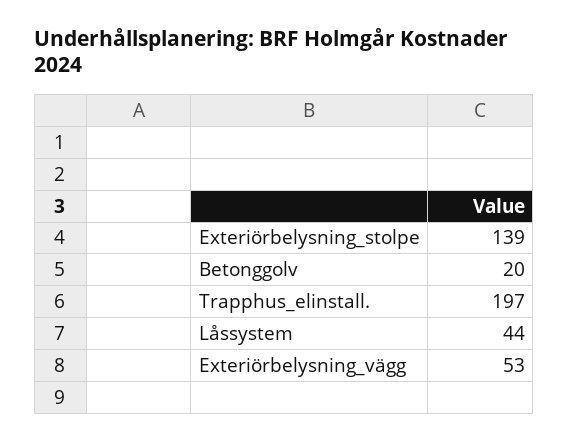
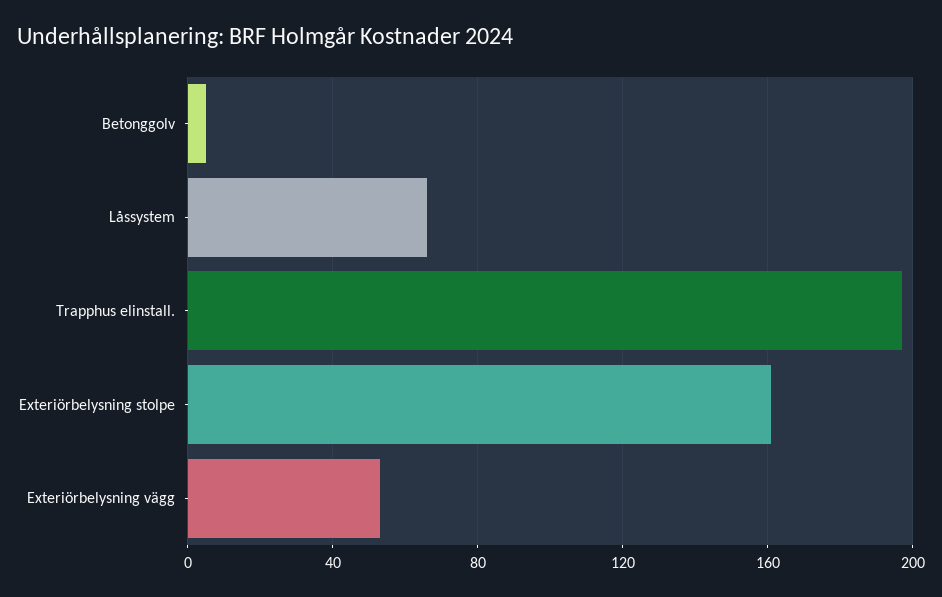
  {
-   "Exteriörbelysning_stolpe": 139,
+   "Exteriörbelysning_stolpe": 160,
-   "Betonggolv": 20,
+   "Betonggolv": 5,
    "Trapphus_elinstall.": 197,
-   "Låssystem": 44,
+   "Låssystem": 65,
    "Exteriörbelysning_vägg": 53
  }

